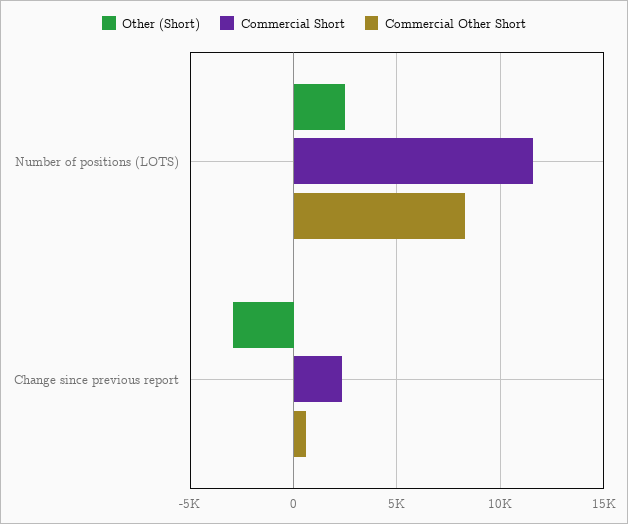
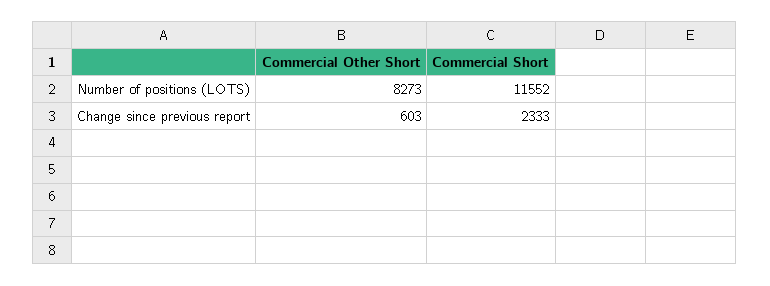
  {
-   "Other (Short)": {
-     "Number of positions (LOTS)": 2500,
-     "Change since previous report": -3000
-   },
    "Commercial Short": {
      "Number of positions (LOTS)": 11552,
      "Change since previous report": 2333
    },
    "Commercial Other Short": {
      "Number of positions (LOTS)": 8273,
      "Change since previous report": 603
    }
  }

